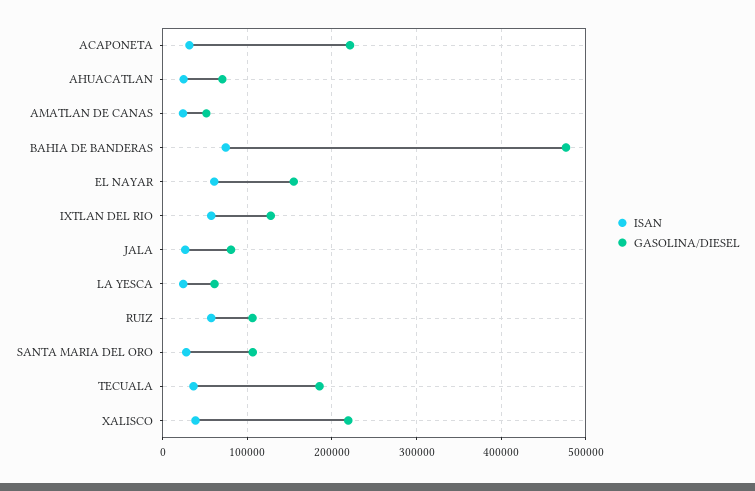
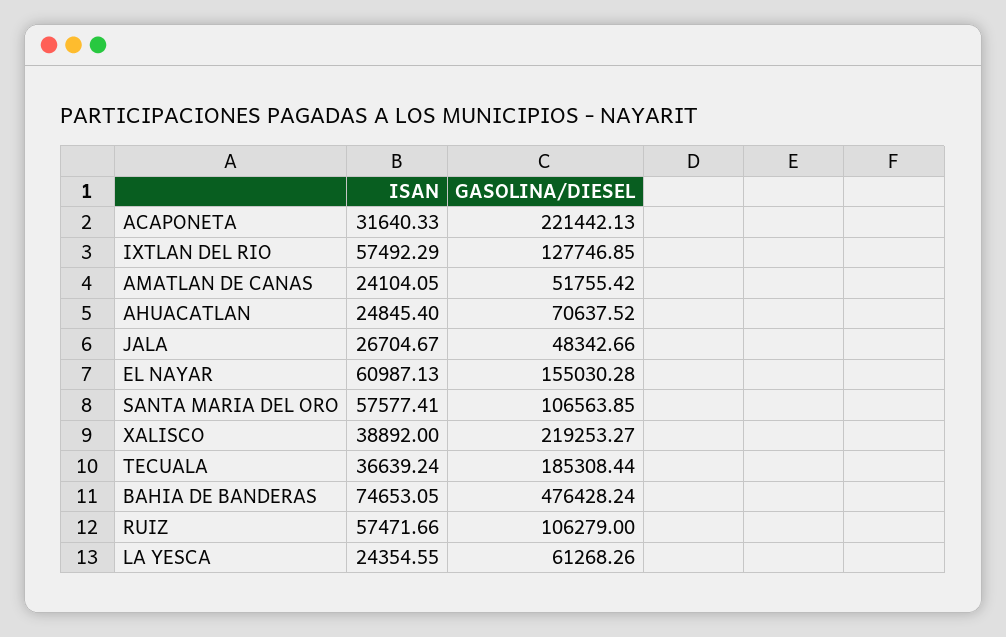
  {
    "ISAN": {
      "ACAPONETA": 31640.33,
      "AHUACATLAN": 24845.4,
      "AMATLAN DE CANAS": 24104.05,
      "BAHIA DE BANDERAS": 74653.05,
      "EL NAYAR": 60987.13,
      "IXTLAN DEL RIO": 57492.29,
      "JALA": 26704.67,
      "LA YESCA": 24354.55,
      "RUIZ": 57471.66,
-     "SANTA MARIA DEL ORO": 30000,
+     "SANTA MARIA DEL ORO": 57577.41,
      "TECUALA": 36639.24,
      "XALISCO": 38892
    },
    "GASOLINA/DIESEL": {
      "ACAPONETA": 221442.13,
      "AHUACATLAN": 70637.52,
      "AMATLAN DE CANAS": 51755.42,
      "BAHIA DE BANDERAS": 476428.24,
      "EL NAYAR": 155030.28,
      "IXTLAN DEL RIO": 127746.85,
-     "JALA": 80000,
+     "JALA": 48342.66,
      "LA YESCA": 61268.26,
      "RUIZ": 106279,
      "SANTA MARIA DEL ORO": 106563.85,
      "TECUALA": 185308.44,
      "XALISCO": 219253.27
    }
  }

